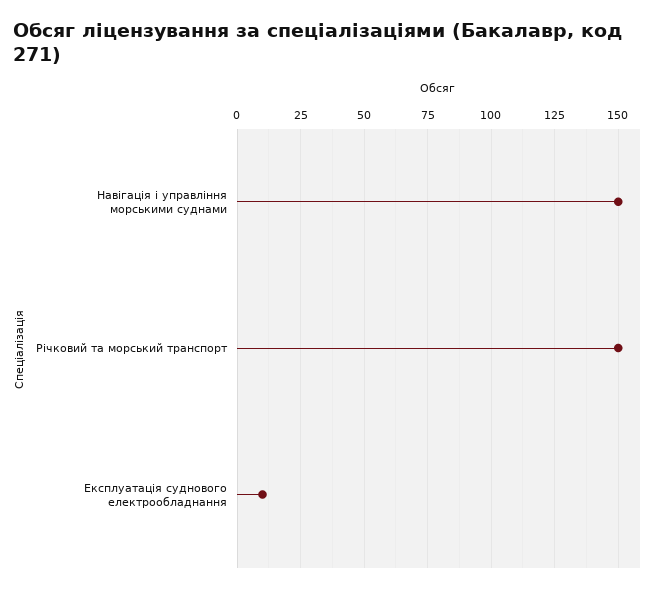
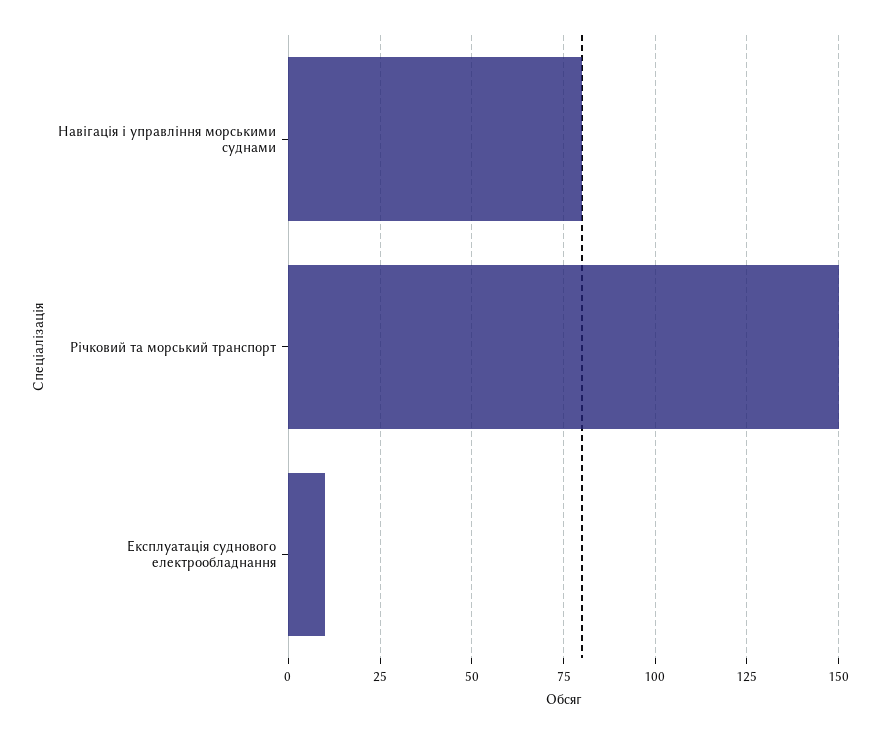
  {
-   "Навігація і управління морськими суднами": 150,
+   "Навігація і управління морськими суднами": 80,
    "Річковий та морський транспорт": 150,
    "Експлуатація суднового електрообладнання": 10
  }

